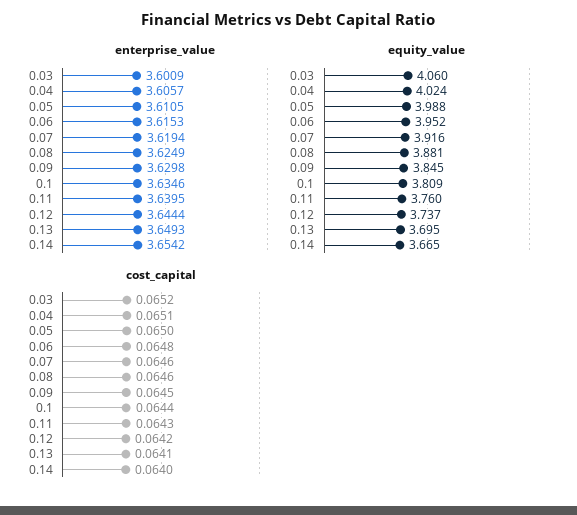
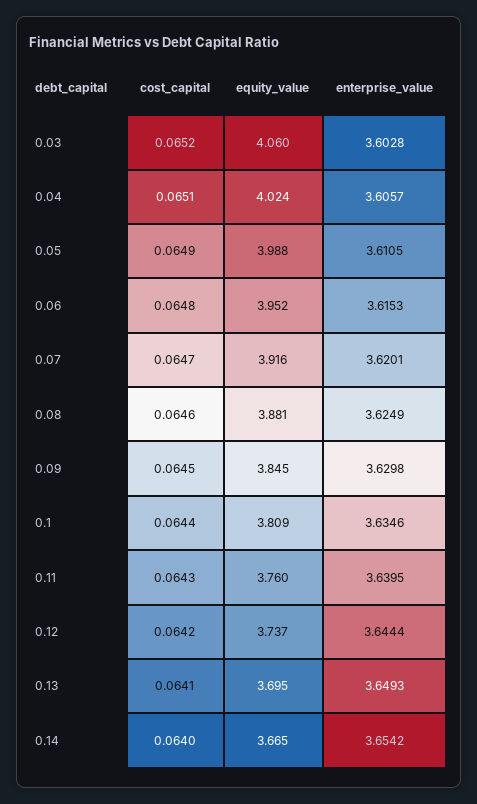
  {
    "enterprise_value": {
-     "0.03": 3.6009,
+     "0.03": 3.6028,
      "0.04": 3.6057,
      "0.05": 3.6105,
      "0.06": 3.6153,
-     "0.07": 3.6194,
+     "0.07": 3.6201,
      "0.08": 3.6249,
      "0.09": 3.6298,
      "0.1": 3.6346,
      "0.11": 3.6395,
      "0.12": 3.6444,
      "0.13": 3.6493,
      "0.14": 3.6542
    },
    "equity_value": {
      "0.03": 4.06,
      "0.04": 4.024,
      "0.05": 3.988,
      "0.06": 3.952,
      "0.07": 3.916,
      "0.08": 3.881,
      "0.09": 3.845,
      "0.1": 3.809,
      "0.11": 3.76,
      "0.12": 3.737,
      "0.13": 3.695,
      "0.14": 3.665
    },
    "cost_capital": {
      "0.03": 0.0652,
      "0.04": 0.0651,
-     "0.05": 0.065,
+     "0.05": 0.0649,
      "0.06": 0.0648,
-     "0.07": 0.0646,
+     "0.07": 0.0647,
      "0.08": 0.0646,
      "0.09": 0.0645,
      "0.1": 0.0644,
      "0.11": 0.0643,
      "0.12": 0.0642,
      "0.13": 0.0641,
      "0.14": 0.064
    }
  }

